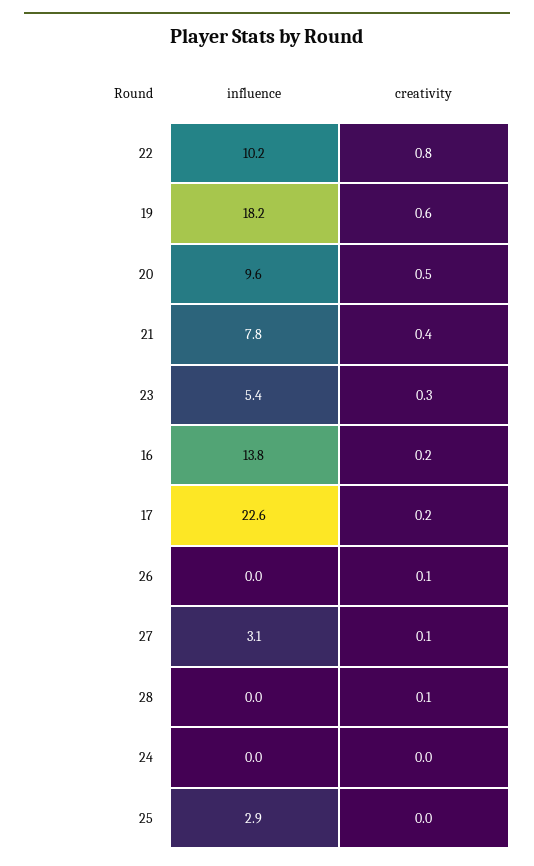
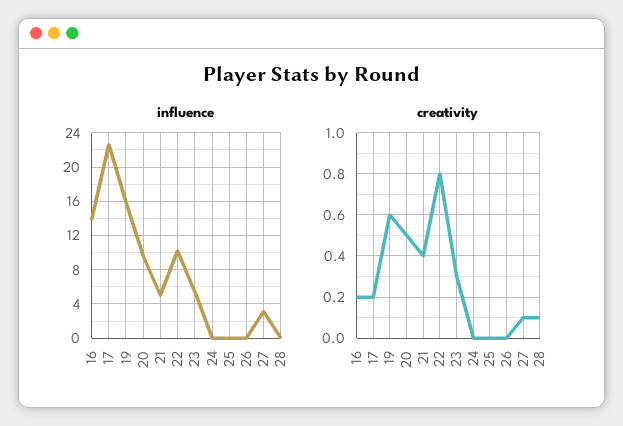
  {
    "influence": {
      "22": 10.2,
-     "19": 18.2,
+     "19": 16,
      "20": 9.6,
-     "21": 7.8,
+     "21": 5,
      "23": 5.4,
      "16": 13.8,
      "17": 22.6,
      "26": 0,
      "27": 3.1,
      "28": 0,
      "24": 0,
-     "25": 2.9
+     "25": 0
    },
    "creativity": {
      "22": 0.8,
      "19": 0.6,
      "20": 0.5,
      "21": 0.4,
      "23": 0.3,
      "16": 0.2,
      "17": 0.2,
-     "26": 0.1,
+     "26": 0,
      "27": 0.1,
      "28": 0.1,
      "24": 0,
      "25": 0
    }
  }

